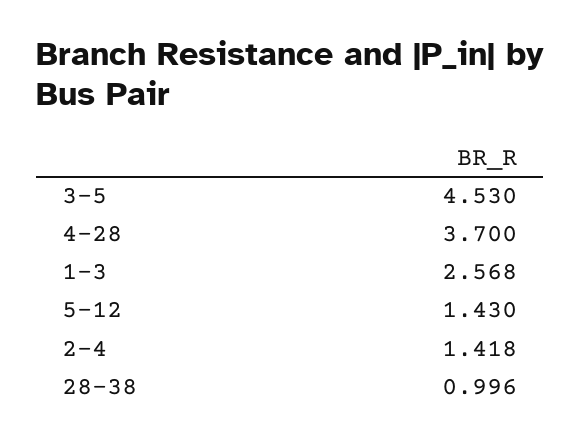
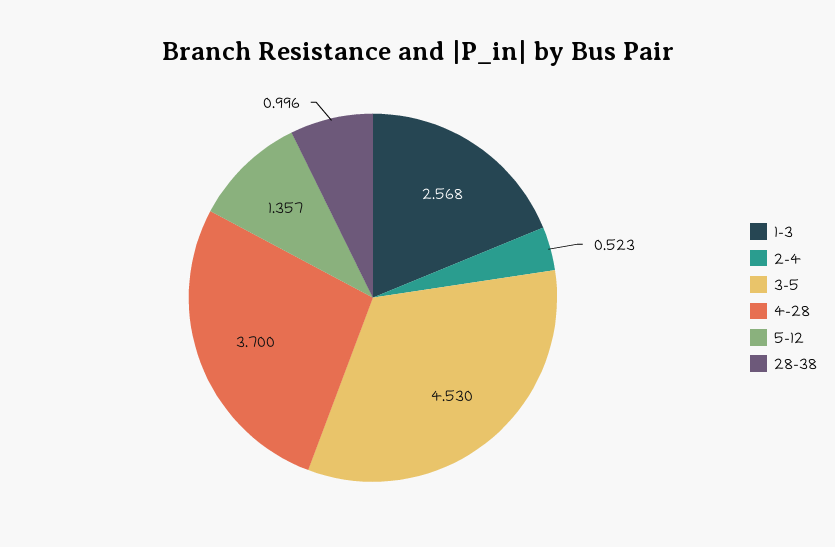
  {
    "3-5": 4.53,
    "4-28": 3.7,
    "1-3": 2.568,
-   "5-12": 1.43,
+   "5-12": 1.357,
-   "2-4": 1.418,
+   "2-4": 0.523,
    "28-38": 0.996
  }

